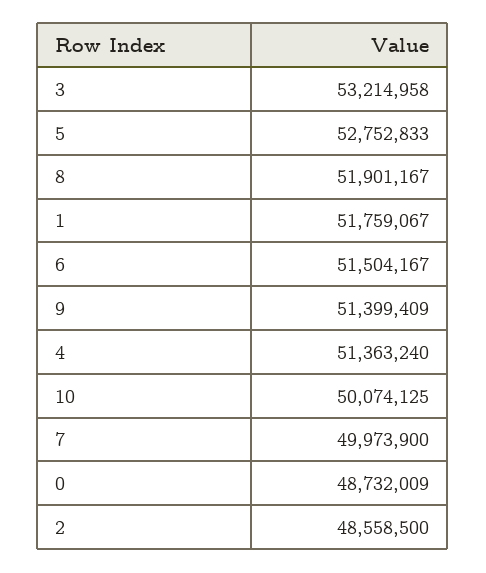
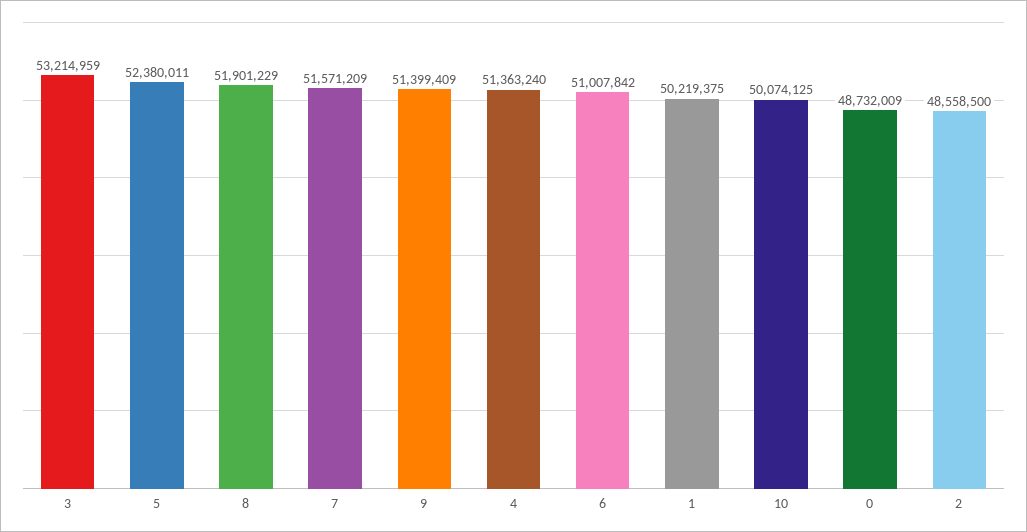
  {
-   "3": 53214958,
+   "3": 53214959,
-   "5": 52752833,
+   "5": 52380011,
-   "8": 51901167,
+   "8": 51901229,
-   "1": 51759067,
+   "1": 50219375,
-   "6": 51504167,
+   "6": 51007842,
    "9": 51399409,
    "4": 51363240,
    "10": 50074125,
-   "7": 49973900,
+   "7": 51571209,
    "0": 48732009,
    "2": 48558500
  }

